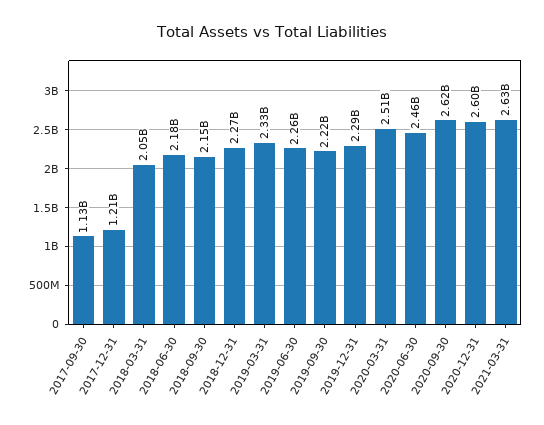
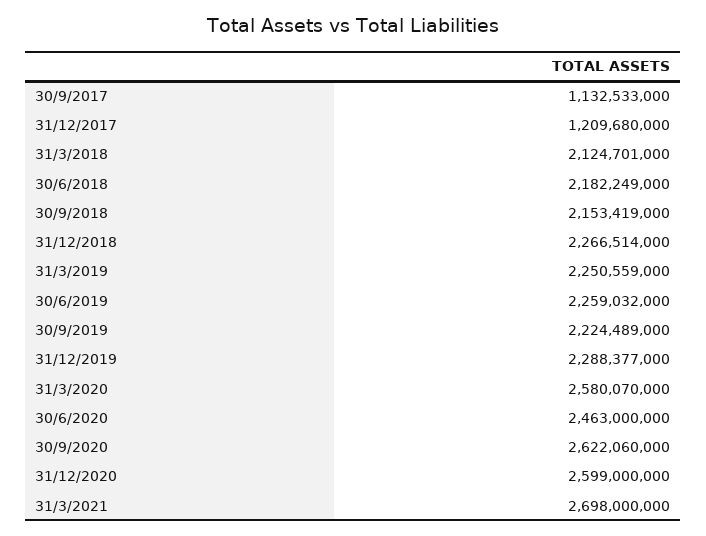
  {
    "2017-09-30": 1132533000,
    "2017-12-31": 1209680000,
-   "2018-03-31": 2050000000,
+   "2018-03-31": 2124701000,
    "2018-06-30": 2182249000,
    "2018-09-30": 2153419000,
    "2018-12-31": 2266514000,
-   "2019-03-31": 2330000000,
+   "2019-03-31": 2250559000,
    "2019-06-30": 2259032000,
    "2019-09-30": 2224489000,
    "2019-12-31": 2288377000,
-   "2020-03-31": 2510000000,
+   "2020-03-31": 2580070000,
    "2020-06-30": 2463000000,
    "2020-09-30": 2622060000,
    "2020-12-31": 2599000000,
-   "2021-03-31": 2630000000
+   "2021-03-31": 2698000000
  }

